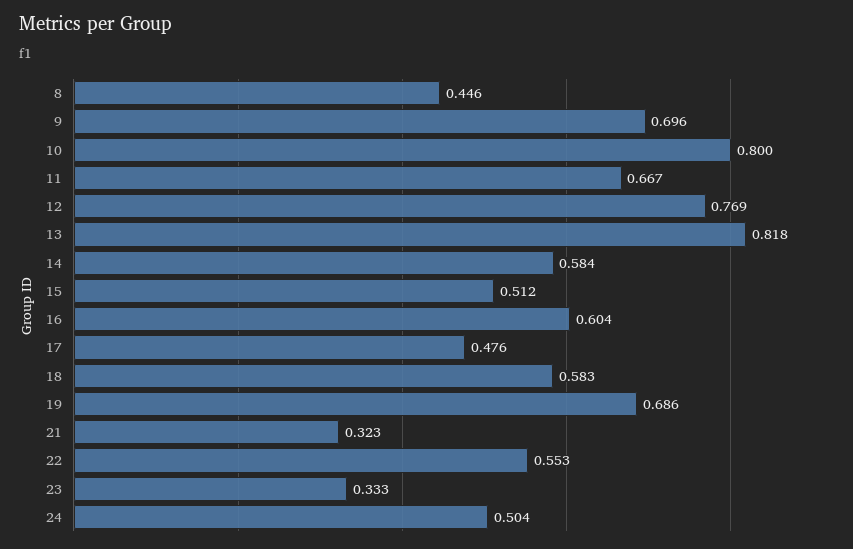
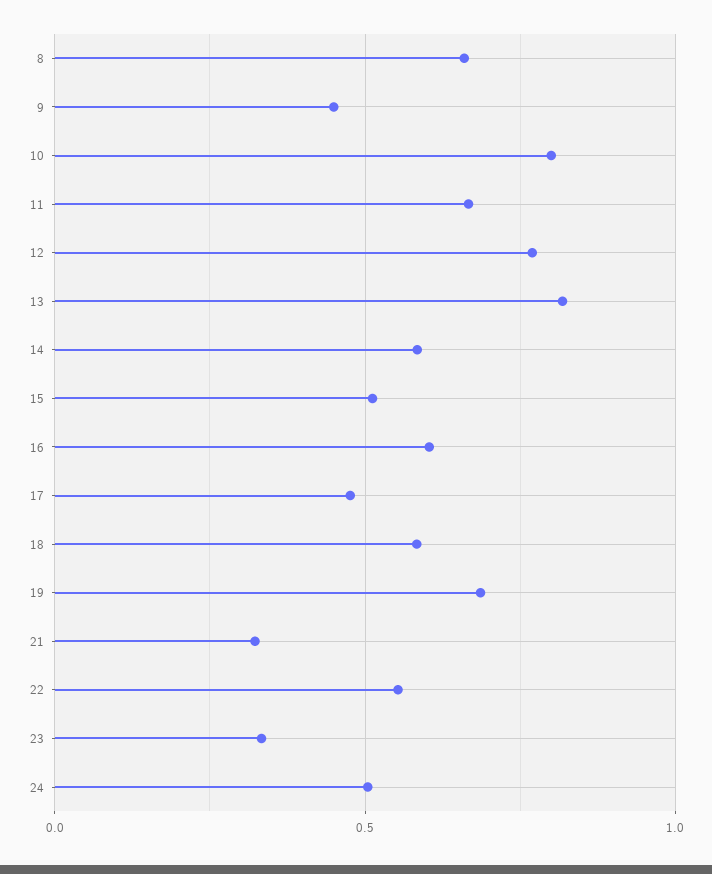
  {
-   "8": 0.446,
+   "8": 0.65,
-   "9": 0.696,
+   "9": 0.45,
    "10": 0.8,
    "11": 0.667,
    "12": 0.769,
    "13": 0.818,
    "14": 0.584,
    "15": 0.512,
    "16": 0.604,
    "17": 0.476,
    "18": 0.583,
    "19": 0.686,
    "21": 0.323,
    "22": 0.553,
    "23": 0.333,
    "24": 0.504
  }

